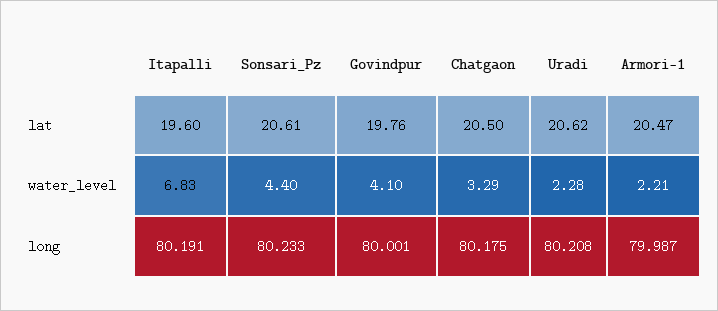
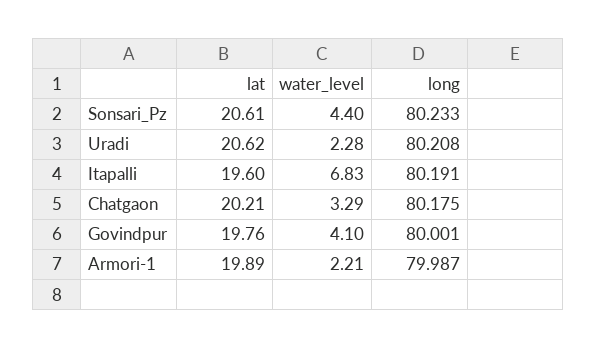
  {
    "Itapalli": {
      "lat": 19.6,
      "water_level": 6.83,
      "long": 80.191
    },
    "Sonsari_Pz": {
      "lat": 20.61,
      "water_level": 4.4,
      "long": 80.233
    },
    "Govindpur": {
      "lat": 19.76,
      "water_level": 4.1,
      "long": 80.001
    },
    "Chatgaon": {
-     "lat": 20.5,
+     "lat": 20.21,
      "water_level": 3.29,
      "long": 80.175
    },
    "Uradi": {
      "lat": 20.62,
      "water_level": 2.28,
      "long": 80.208
    },
    "Armori-1": {
-     "lat": 20.47,
+     "lat": 19.89,
      "water_level": 2.21,
      "long": 79.987
    }
  }

